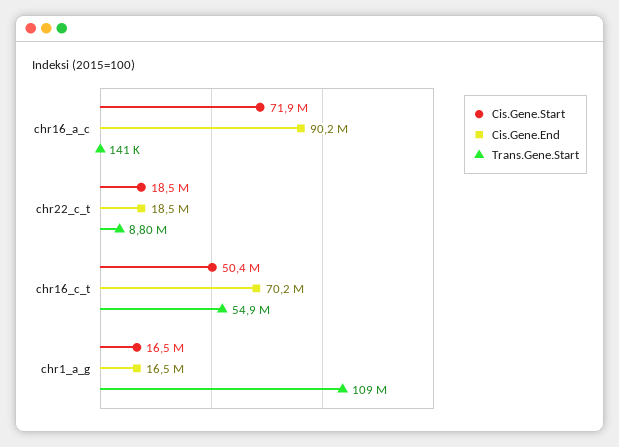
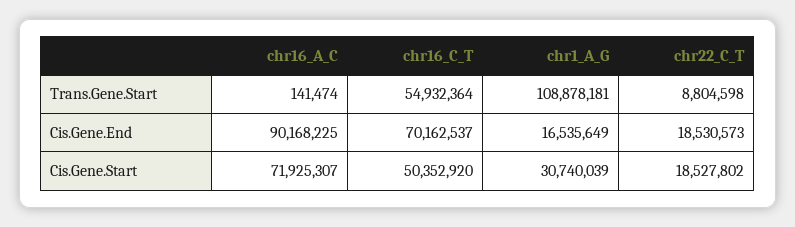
  {
    "Cis.Gene.Start": {
      "chr16_a_c": 71925307,
      "chr22_c_t": 18527802,
      "chr16_c_t": 50352920,
-     "chr1_a_g": 16500000
+     "chr1_a_g": 30740039
    },
    "Cis.Gene.End": {
      "chr16_a_c": 90168225,
      "chr22_c_t": 18530573,
      "chr16_c_t": 70162537,
      "chr1_a_g": 16535649
    },
    "Trans.Gene.Start": {
      "chr16_a_c": 141474,
      "chr22_c_t": 8804598,
      "chr16_c_t": 54932364,
      "chr1_a_g": 108878181
    }
  }

